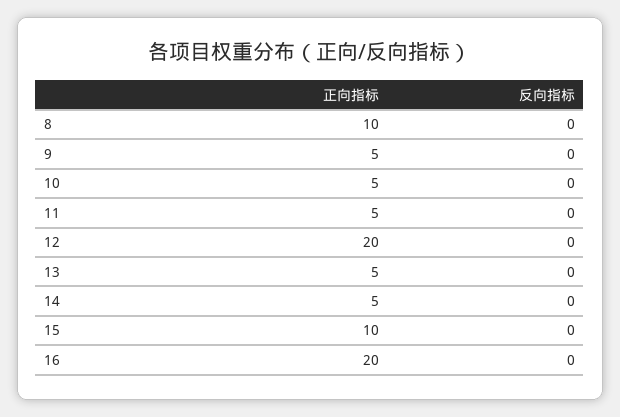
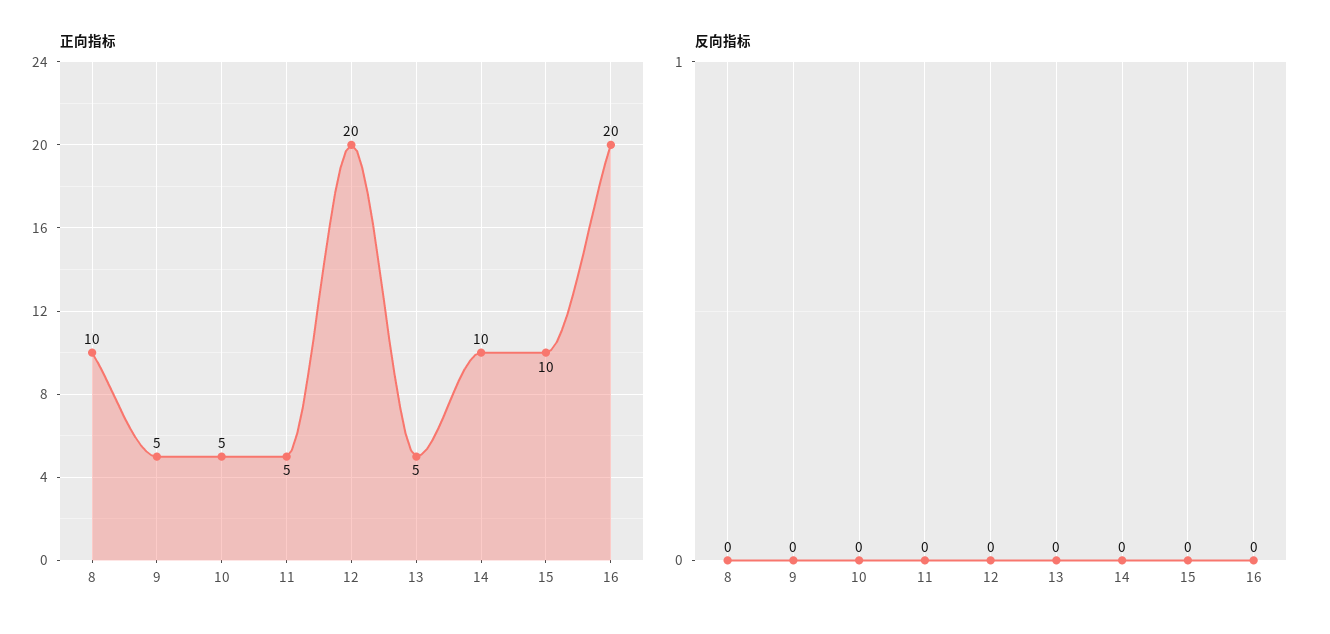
  {
    "正向指标": {
      "8": 10,
      "9": 5,
      "10": 5,
      "11": 5,
      "12": 20,
      "13": 5,
-     "14": 5,
+     "14": 10,
      "15": 10,
      "16": 20
    },
    "反向指标": {
      "8": 0,
      "9": 0,
      "10": 0,
      "11": 0,
      "12": 0,
      "13": 0,
      "14": 0,
      "15": 0,
      "16": 0
    }
  }

